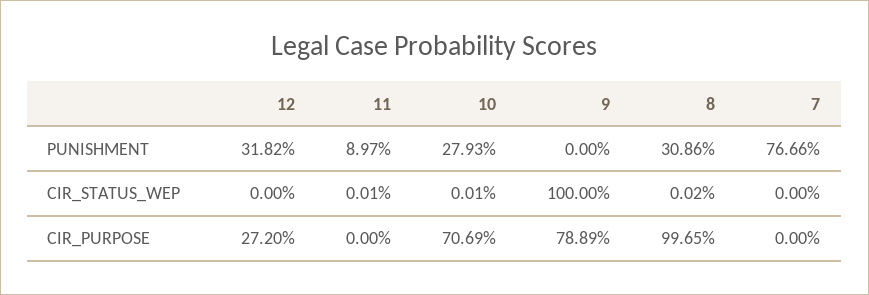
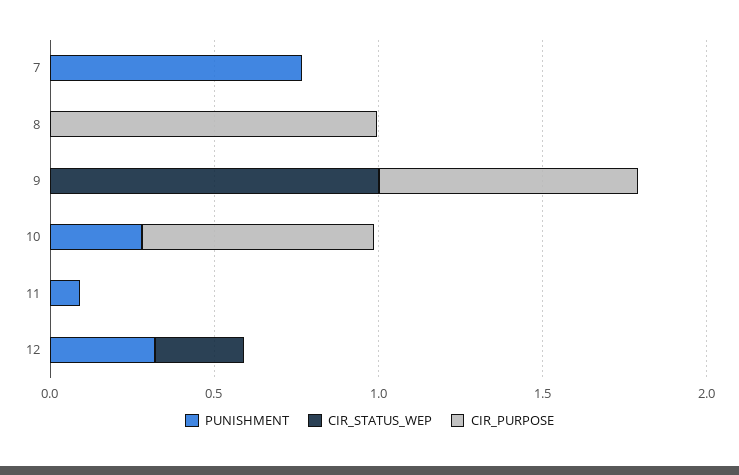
  {
    "PUNISHMENT": {
      "12": 0.3182,
      "11": 0.0897,
      "10": 0.2793,
      "9": 0,
-     "8": 0.3086,
+     "8": 0,
      "7": 0.7666
    },
    "CIR_STATUS_WEP": {
-     "12": 0,
+     "12": 0.3,
      "11": 0.0001,
      "10": 0.0001,
      "9": 1,
      "8": 0.0002,
      "7": 0
    },
    "CIR_PURPOSE": {
-     "12": 0.272,
+     "12": 0,
      "11": 0,
      "10": 0.7069,
      "9": 0.7889,
      "8": 0.9965,
      "7": 0
    }
  }

